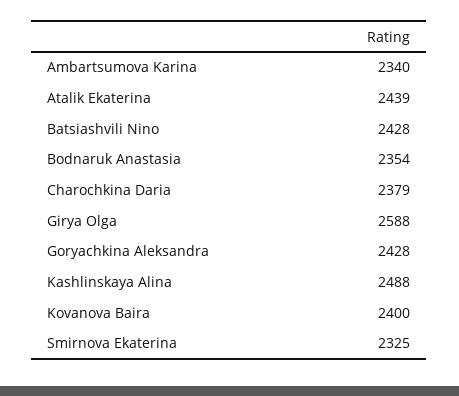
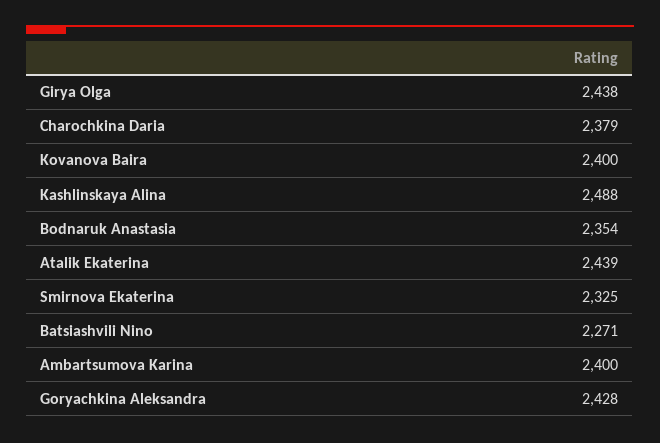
  {
-   "Ambartsumova Karina": 2340,
+   "Ambartsumova Karina": 2400,
    "Atalik Ekaterina": 2439,
-   "Batsiashvili Nino": 2428,
+   "Batsiashvili Nino": 2271,
    "Bodnaruk Anastasia": 2354,
    "Charochkina Daria": 2379,
-   "Girya Olga": 2588,
+   "Girya Olga": 2438,
    "Goryachkina Aleksandra": 2428,
    "Kashlinskaya Alina": 2488,
    "Kovanova Baira": 2400,
    "Smirnova Ekaterina": 2325
  }

